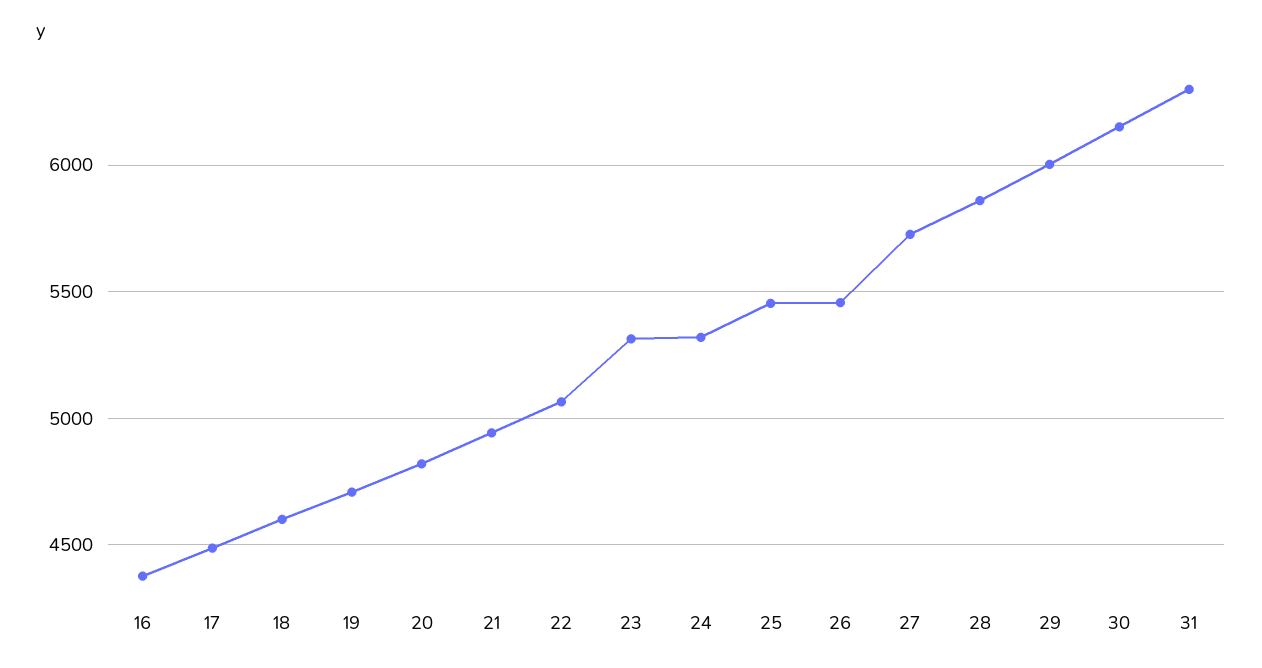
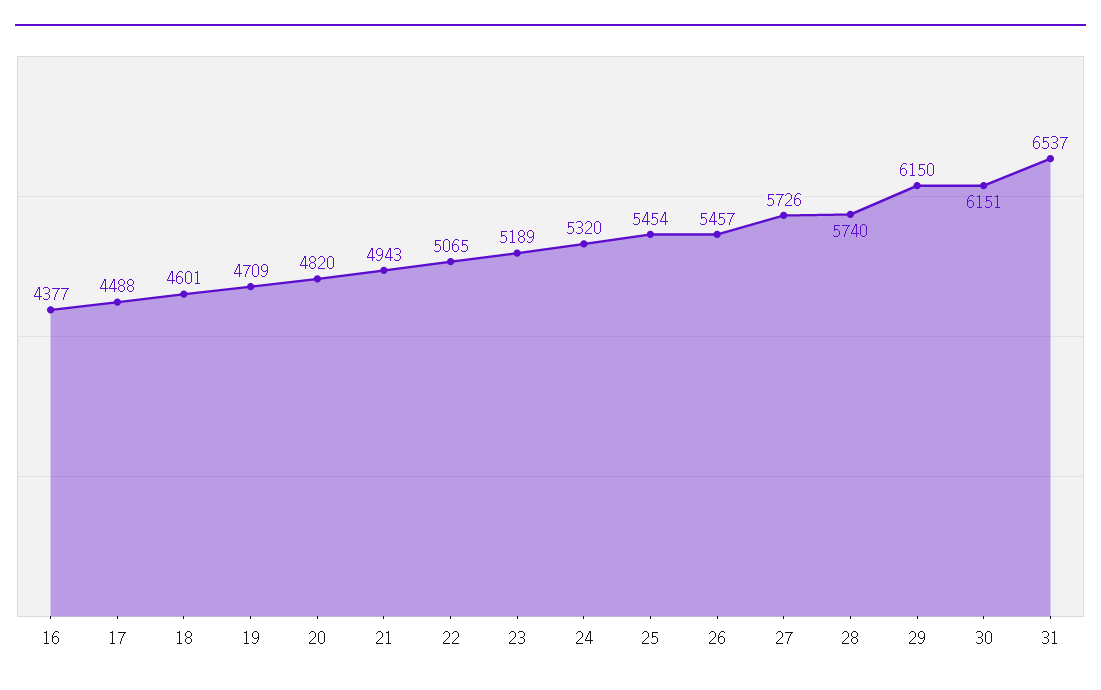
  {
    "16": 4377,
    "17": 4488,
    "18": 4601,
    "19": 4709,
    "20": 4820,
    "21": 4943,
    "22": 5065,
-   "23": 5300,
+   "23": 5189,
    "24": 5320,
    "25": 5454,
    "26": 5457,
    "27": 5726,
-   "28": 5850,
+   "28": 5740,
-   "29": 6000,
+   "29": 6150,
    "30": 6151,
-   "31": 6300
+   "31": 6537
  }

